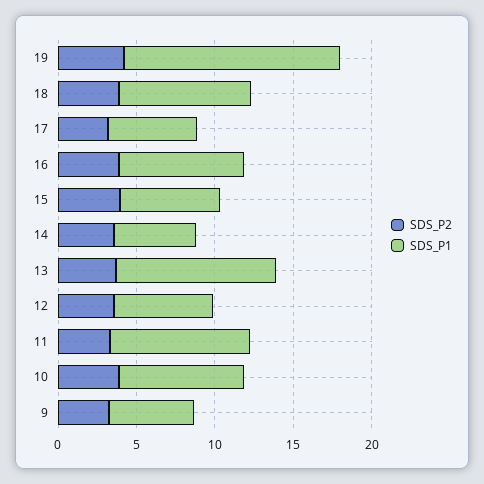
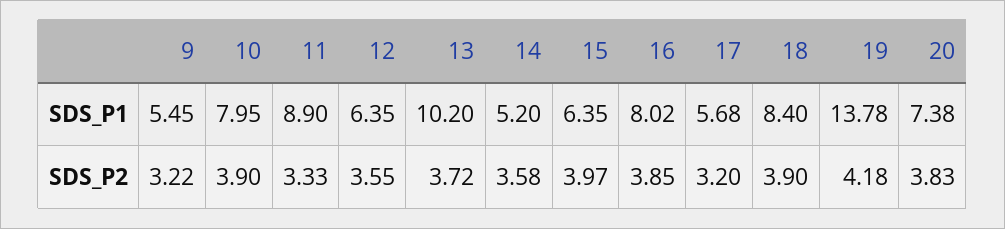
  {
    "SDS_P2": {
      "19": 4.18,
      "18": 3.9,
      "17": 3.2,
      "16": 3.85,
      "15": 3.97,
      "14": 3.58,
      "13": 3.72,
      "12": 3.55,
      "11": 3.33,
      "10": 3.9,
-     "9": 3.22
+     "9": 3.22,
+     "20": 3.83
    },
    "SDS_P1": {
      "19": 13.78,
      "18": 8.4,
      "17": 5.68,
      "16": 8.02,
      "15": 6.35,
      "14": 5.2,
      "13": 10.2,
      "12": 6.35,
      "11": 8.9,
      "10": 7.95,
-     "9": 5.45
+     "9": 5.45,
+     "20": 7.38
    }
  }

